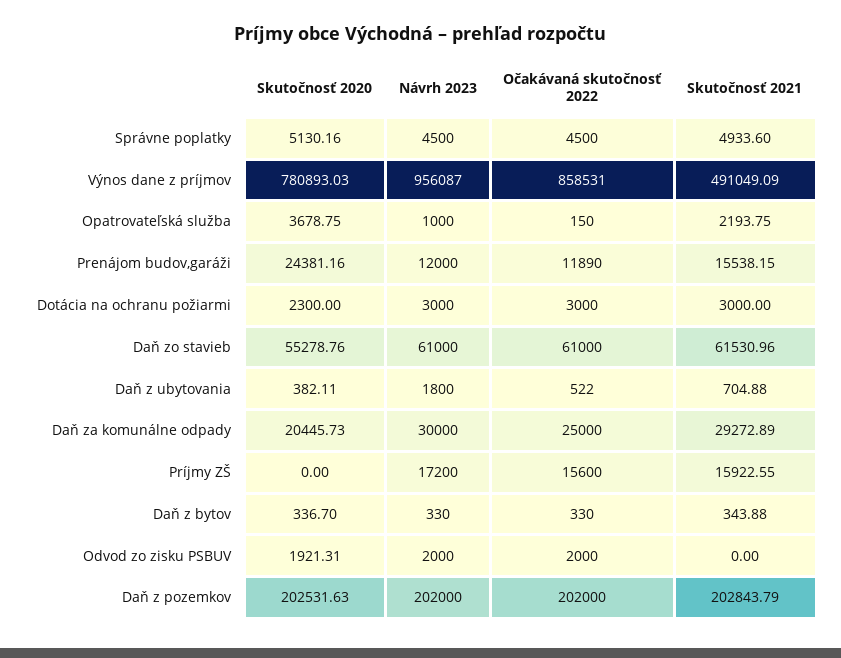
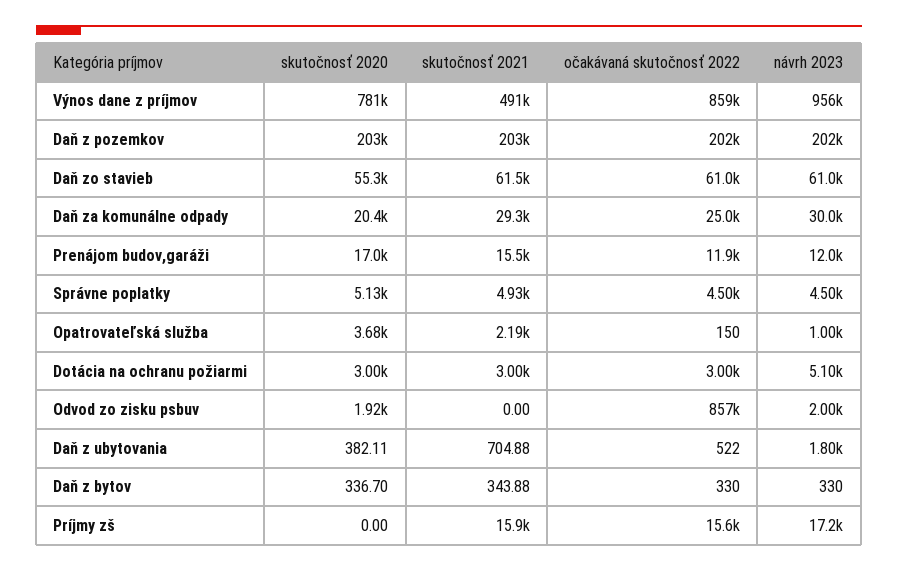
  {
    "Skutočnosť 2020": {
      "Správne poplatky": 5130.16,
      "Výnos dane z príjmov": 780893.03,
      "Opatrovateľská služba": 3678.75,
-     "Prenájom budov,garáži": 24381.16,
+     "Prenájom budov,garáži": 17000,
-     "Dotácia na ochranu požiarmi": 2300,
+     "Dotácia na ochranu požiarmi": 3000,
      "Daň zo stavieb": 55278.76,
      "Daň z ubytovania": 382.11,
      "Daň za komunálne odpady": 20445.73,
      "Príjmy ZŠ": 0,
      "Daň z bytov": 336.7,
      "Odvod zo zisku PSBUV": 1921.31,
      "Daň z pozemkov": 202531.63
    },
    "Návrh 2023": {
      "Správne poplatky": 4500,
      "Výnos dane z príjmov": 956087,
      "Opatrovateľská služba": 1000,
      "Prenájom budov,garáži": 12000,
-     "Dotácia na ochranu požiarmi": 3000,
+     "Dotácia na ochranu požiarmi": 5100,
      "Daň zo stavieb": 61000,
      "Daň z ubytovania": 1800,
      "Daň za komunálne odpady": 30000,
      "Príjmy ZŠ": 17200,
      "Daň z bytov": 330,
      "Odvod zo zisku PSBUV": 2000,
      "Daň z pozemkov": 202000
    },
    "Očakávaná skutočnosť 2022": {
      "Správne poplatky": 4500,
      "Výnos dane z príjmov": 858531,
      "Opatrovateľská služba": 150,
      "Prenájom budov,garáži": 11890,
      "Dotácia na ochranu požiarmi": 3000,
      "Daň zo stavieb": 61000,
      "Daň z ubytovania": 522,
      "Daň za komunálne odpady": 25000,
      "Príjmy ZŠ": 15600,
      "Daň z bytov": 330,
-     "Odvod zo zisku PSBUV": 2000,
+     "Odvod zo zisku PSBUV": 857000,
      "Daň z pozemkov": 202000
    },
    "Skutočnosť 2021": {
      "Správne poplatky": 4933.6,
      "Výnos dane z príjmov": 491049.09,
      "Opatrovateľská služba": 2193.75,
      "Prenájom budov,garáži": 15538.15,
      "Dotácia na ochranu požiarmi": 3000,
      "Daň zo stavieb": 61530.96,
      "Daň z ubytovania": 704.88,
      "Daň za komunálne odpady": 29272.89,
      "Príjmy ZŠ": 15922.55,
      "Daň z bytov": 343.88,
      "Odvod zo zisku PSBUV": 0,
      "Daň z pozemkov": 202843.79
    }
  }

